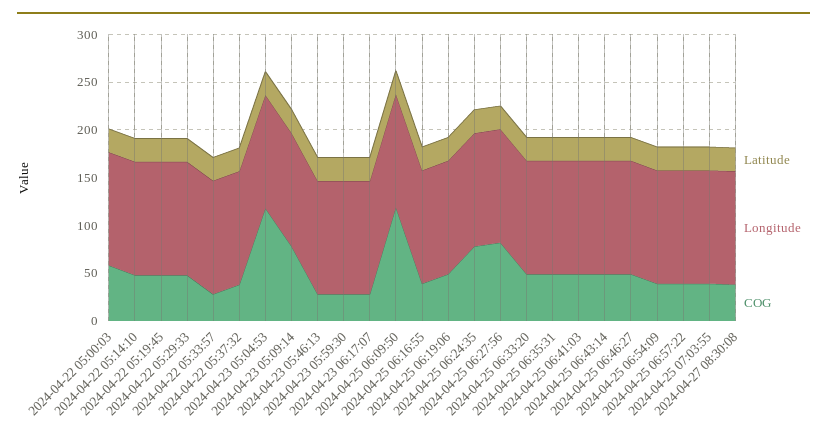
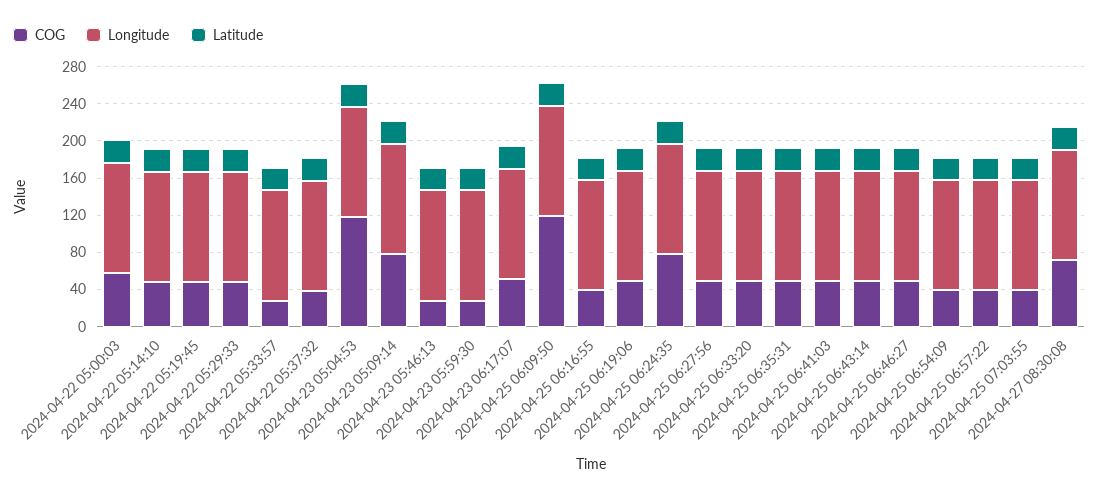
  {
    "Latitude": {
      "2024-04-22 05:00:03": 20,
      "2024-04-22 05:14:10": 20,
      "2024-04-22 05:19:45": 20,
      "2024-04-22 05:29:33": 20,
      "2024-04-22 05:33:57": 20,
      "2024-04-22 05:37:32": 20,
      "2024-04-23 05:04:53": 20,
      "2024-04-23 05:09:14": 20,
      "2024-04-23 05:46:13": 20,
      "2024-04-23 05:59:30": 20,
      "2024-04-23 06:17:07": 20,
      "2024-04-25 06:09:50": 20,
      "2024-04-25 06:16:55": 20,
      "2024-04-25 06:19:06": 20,
      "2024-04-25 06:24:35": 20,
      "2024-04-25 06:27:56": 20,
      "2024-04-25 06:33:20": 20,
      "2024-04-25 06:35:31": 20,
      "2024-04-25 06:41:03": 20,
      "2024-04-25 06:43:14": 20,
      "2024-04-25 06:46:27": 20,
      "2024-04-25 06:54:09": 20,
      "2024-04-25 06:57:22": 20,
      "2024-04-25 07:03:55": 20,
      "2024-04-27 08:30:08": 20
    },
    "Longitude": {
      "2024-04-22 05:00:03": 120,
      "2024-04-22 05:14:10": 120,
      "2024-04-22 05:19:45": 120,
      "2024-04-22 05:29:33": 120,
      "2024-04-22 05:33:57": 120,
      "2024-04-22 05:37:32": 120,
      "2024-04-23 05:04:53": 120,
      "2024-04-23 05:09:14": 120,
      "2024-04-23 05:46:13": 120,
      "2024-04-23 05:59:30": 120,
      "2024-04-23 06:17:07": 120,
      "2024-04-25 06:09:50": 120,
      "2024-04-25 06:16:55": 120,
      "2024-04-25 06:19:06": 120,
      "2024-04-25 06:24:35": 120,
      "2024-04-25 06:27:56": 120,
      "2024-04-25 06:33:20": 120,
      "2024-04-25 06:35:31": 120,
      "2024-04-25 06:41:03": 120,
      "2024-04-25 06:43:14": 120,
      "2024-04-25 06:46:27": 120,
      "2024-04-25 06:54:09": 120,
      "2024-04-25 06:57:22": 120,
      "2024-04-25 07:03:55": 120,
      "2024-04-27 08:30:08": 120
    },
    "COG": {
      "2024-04-22 05:00:03": 60,
      "2024-04-22 05:14:10": 50,
      "2024-04-22 05:19:45": 50,
      "2024-04-22 05:29:33": 50,
      "2024-04-22 05:33:57": 30,
      "2024-04-22 05:37:32": 40,
      "2024-04-23 05:04:53": 120,
      "2024-04-23 05:09:14": 80,
      "2024-04-23 05:46:13": 30,
      "2024-04-23 05:59:30": 30,
-     "2024-04-23 06:17:07": 30,
+     "2024-04-23 06:17:07": 50,
      "2024-04-25 06:09:50": 120,
      "2024-04-25 06:16:55": 40,
      "2024-04-25 06:19:06": 50,
      "2024-04-25 06:24:35": 80,
-     "2024-04-25 06:27:56": 80,
+     "2024-04-25 06:27:56": 50,
      "2024-04-25 06:33:20": 50,
      "2024-04-25 06:35:31": 50,
      "2024-04-25 06:41:03": 50,
      "2024-04-25 06:43:14": 50,
      "2024-04-25 06:46:27": 50,
      "2024-04-25 06:54:09": 40,
      "2024-04-25 06:57:22": 40,
      "2024-04-25 07:03:55": 40,
-     "2024-04-27 08:30:08": 40
+     "2024-04-27 08:30:08": 70
    }
  }

